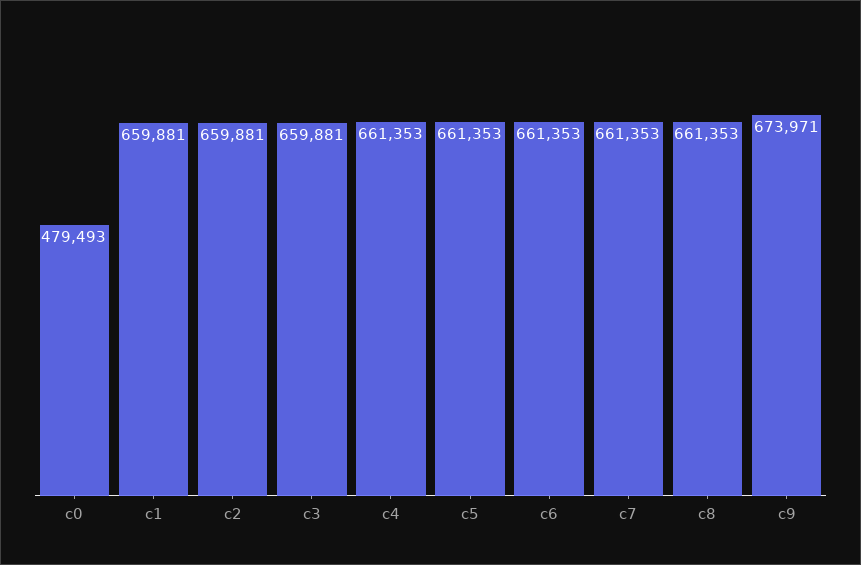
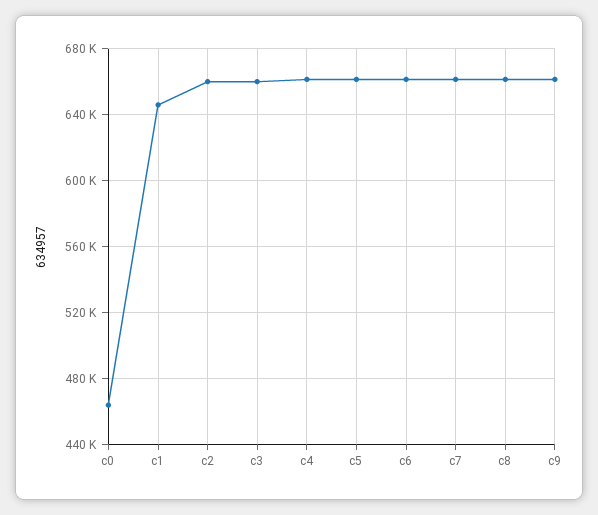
  {
-   "c0": 479493,
+   "c0": 465000,
-   "c1": 659881,
+   "c1": 645000,
    "c2": 659881,
    "c3": 659881,
    "c4": 661353,
    "c5": 661353,
    "c6": 661353,
    "c7": 661353,
    "c8": 661353,
-   "c9": 673971
+   "c9": 660000
  }

